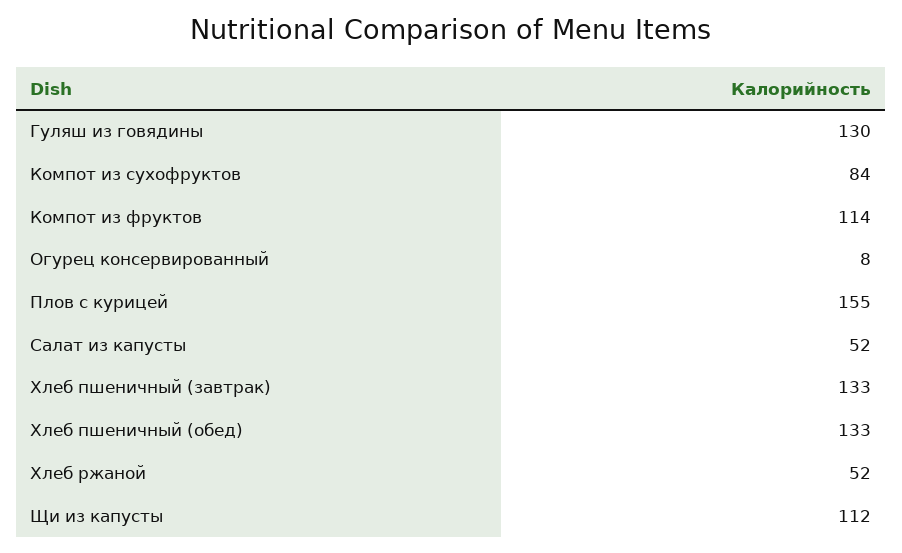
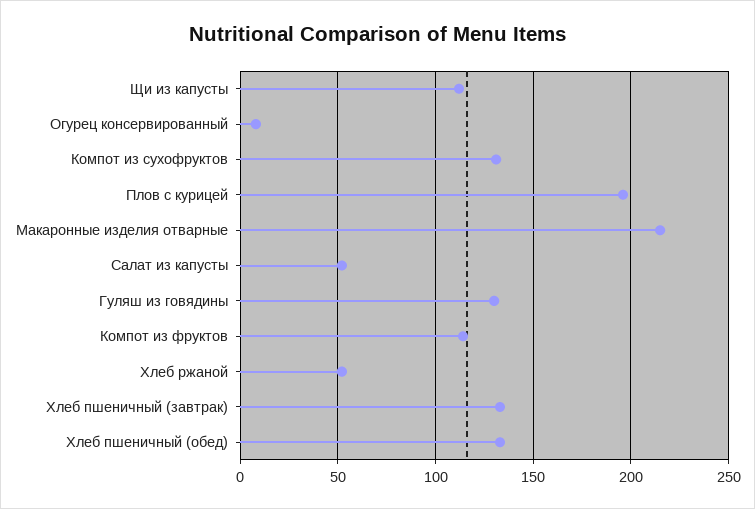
  {
    "Гуляш из говядины": 130,
-   "Компот из сухофруктов": 84,
+   "Компот из сухофруктов": 130,
    "Компот из фруктов": 114,
    "Огурец консервированный": 8,
-   "Плов с курицей": 155,
+   "Плов с курицей": 195,
    "Салат из капусты": 52,
    "Хлеб пшеничный (завтрак)": 133,
    "Хлеб пшеничный (обед)": 133,
    "Хлеб ржаной": 52,
-   "Щи из капусты": 112
+   "Щи из капусты": 112,
+   "Макаронные изделия отварные": 215
  }

